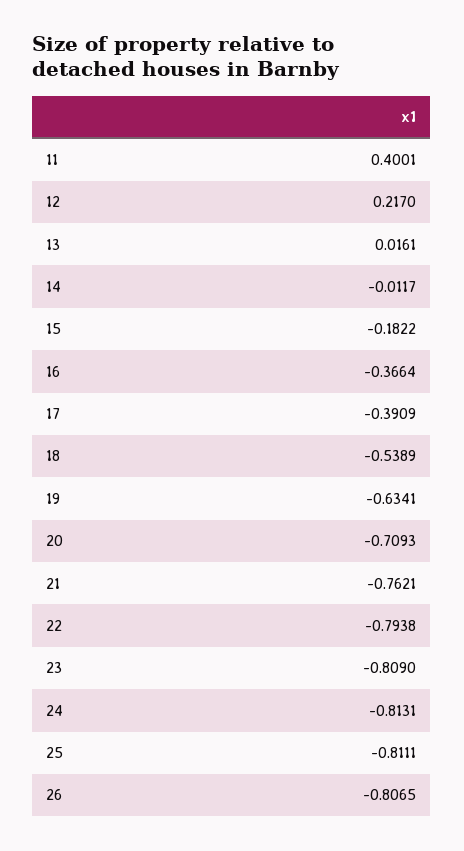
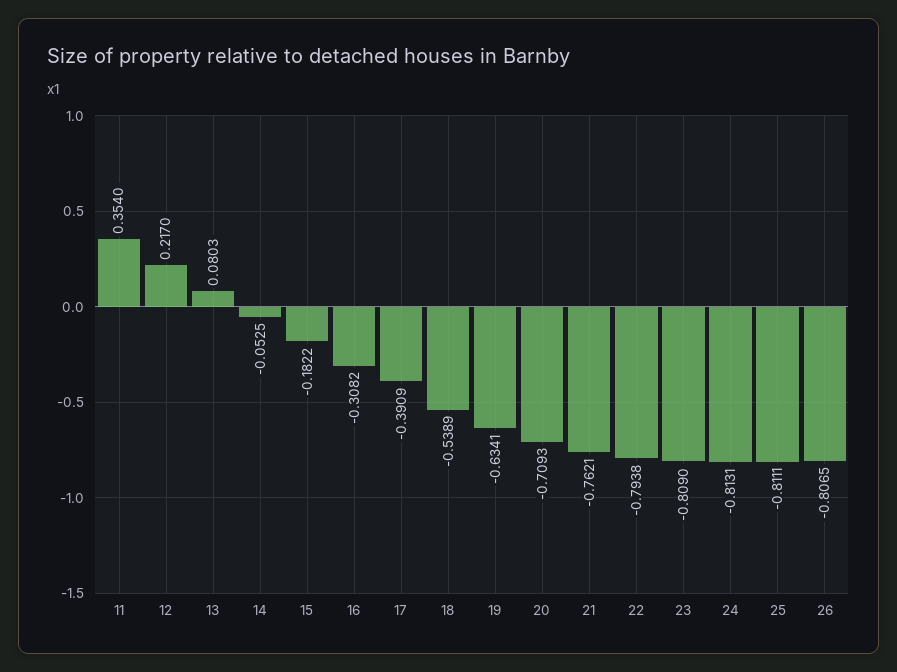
  {
-   "11": 0.4001,
+   "11": 0.354,
    "12": 0.217,
-   "13": 0.0161,
+   "13": 0.0803,
-   "14": -0.0117,
+   "14": -0.0525,
    "15": -0.1822,
-   "16": -0.3664,
+   "16": -0.3082,
    "17": -0.3909,
    "18": -0.5389,
    "19": -0.6341,
    "20": -0.7093,
    "21": -0.7621,
    "22": -0.7938,
    "23": -0.809,
    "24": -0.8131,
    "25": -0.8111,
    "26": -0.8065
  }

